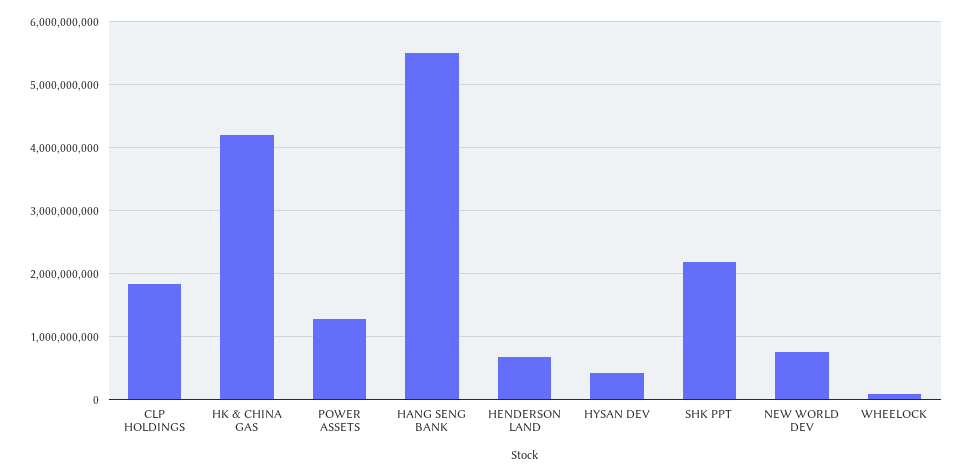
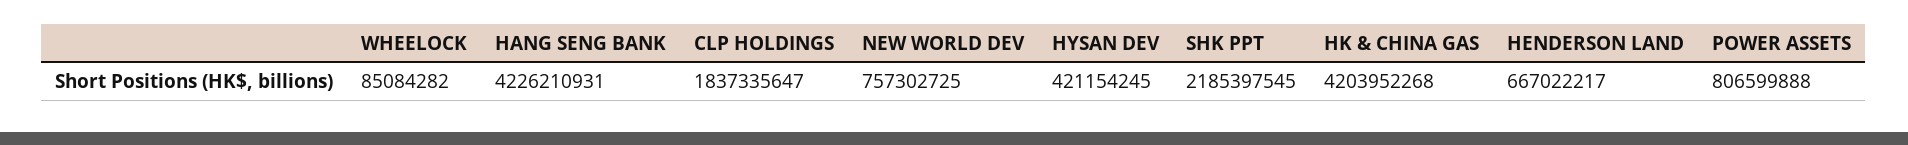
  {
    "CLP HOLDINGS": 1837335647,
    "HK & CHINA GAS": 4203952268,
-   "POWER ASSETS": 1300000000,
+   "POWER ASSETS": 806599888,
-   "HANG SENG BANK": 5500000000,
+   "HANG SENG BANK": 4226210931,
    "HENDERSON LAND": 667022217,
    "HYSAN DEV": 421154245,
    "SHK PPT": 2185397545,
    "NEW WORLD DEV": 757302725,
    "WHEELOCK": 85084282
  }

